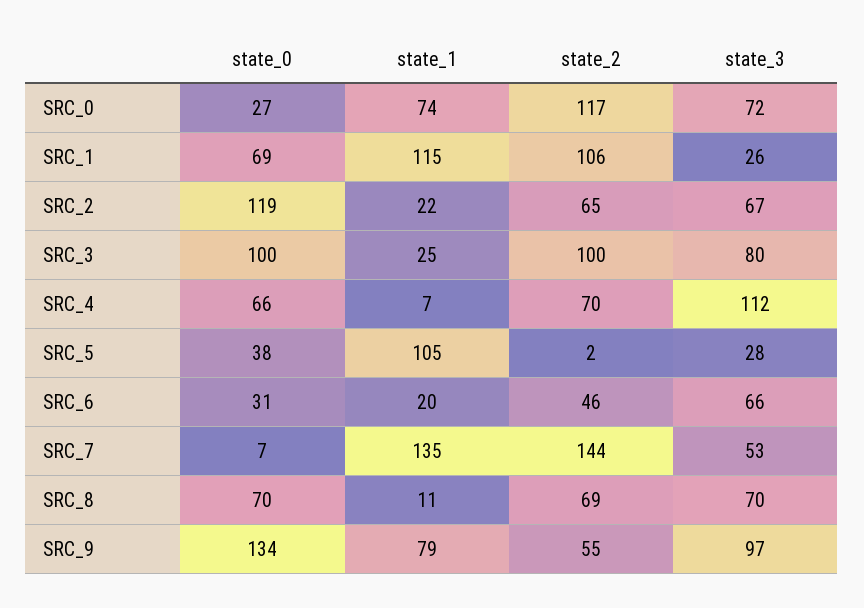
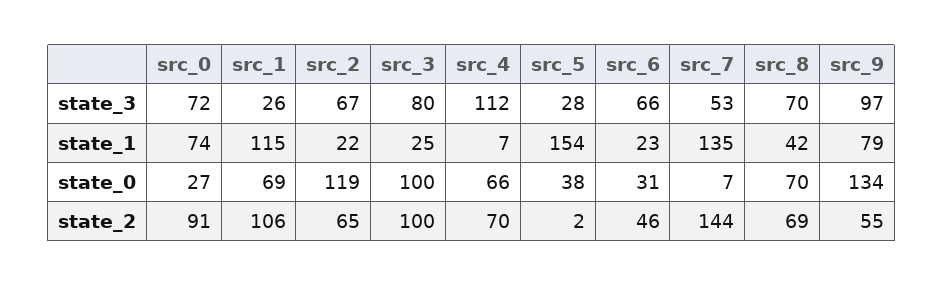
  {
    "state_0": {
      "SRC_0": 27,
      "SRC_1": 69,
      "SRC_2": 119,
      "SRC_3": 100,
      "SRC_4": 66,
      "SRC_5": 38,
      "SRC_6": 31,
      "SRC_7": 7,
      "SRC_8": 70,
      "SRC_9": 134
    },
    "state_1": {
      "SRC_0": 74,
      "SRC_1": 115,
      "SRC_2": 22,
      "SRC_3": 25,
      "SRC_4": 7,
-     "SRC_5": 105,
+     "SRC_5": 154,
-     "SRC_6": 20,
+     "SRC_6": 23,
      "SRC_7": 135,
-     "SRC_8": 11,
+     "SRC_8": 42,
      "SRC_9": 79
    },
    "state_2": {
-     "SRC_0": 117,
+     "SRC_0": 91,
      "SRC_1": 106,
      "SRC_2": 65,
      "SRC_3": 100,
      "SRC_4": 70,
      "SRC_5": 2,
      "SRC_6": 46,
      "SRC_7": 144,
      "SRC_8": 69,
      "SRC_9": 55
    },
    "state_3": {
      "SRC_0": 72,
      "SRC_1": 26,
      "SRC_2": 67,
      "SRC_3": 80,
      "SRC_4": 112,
      "SRC_5": 28,
      "SRC_6": 66,
      "SRC_7": 53,
      "SRC_8": 70,
      "SRC_9": 97
    }
  }

